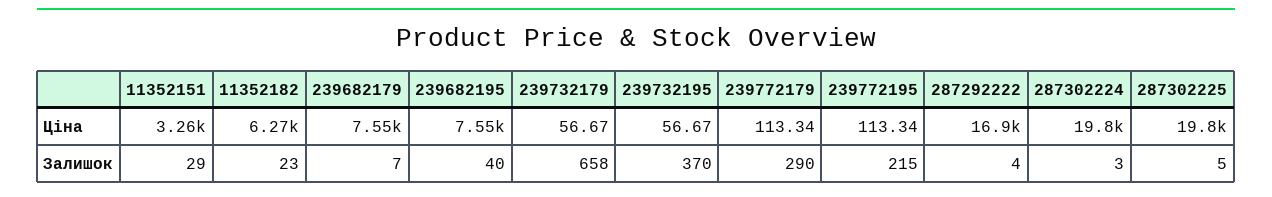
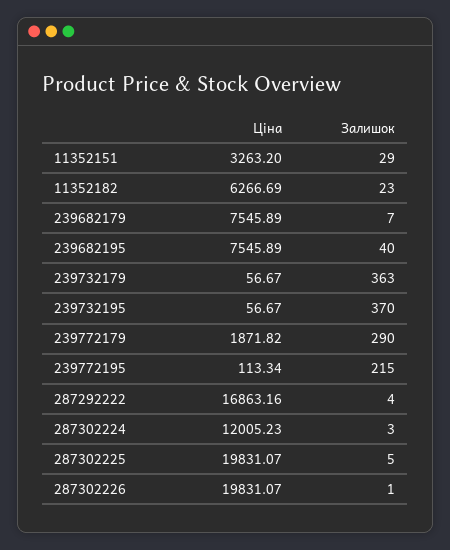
  {
    "11352151": {
      "Ціна": 3263.2,
      "Залишок": 29
    },
    "11352182": {
      "Ціна": 6266.69,
      "Залишок": 23
    },
    "239682179": {
      "Ціна": 7545.89,
      "Залишок": 7
    },
    "239682195": {
      "Ціна": 7545.89,
      "Залишок": 40
    },
    "239732179": {
      "Ціна": 56.67,
-     "Залишок": 658
+     "Залишок": 363
    },
    "239732195": {
      "Ціна": 56.67,
      "Залишок": 370
    },
    "239772179": {
-     "Ціна": 113.34,
+     "Ціна": 1871.82,
      "Залишок": 290
    },
    "239772195": {
      "Ціна": 113.34,
      "Залишок": 215
    },
    "287292222": {
      "Ціна": 16863.16,
      "Залишок": 4
    },
    "287302224": {
-     "Ціна": 19800,
+     "Ціна": 12005.23,
      "Залишок": 3
    },
    "287302225": {
      "Ціна": 19831.07,
      "Залишок": 5
-   }
+   },
+   "287302226": {
+     "Ціна": 19831.07,
+     "Залишок": 1
+   }
  }

